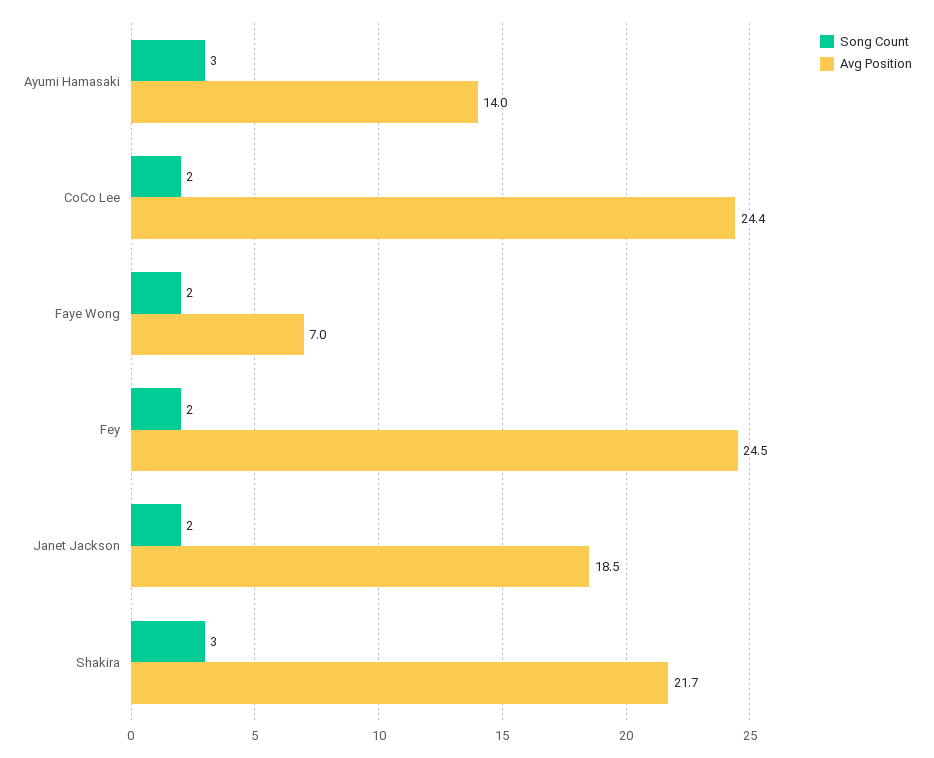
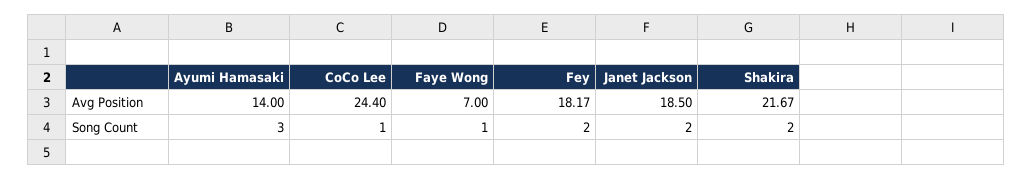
  {
    "Song Count": {
      "Ayumi Hamasaki": 3,
-     "CoCo Lee": 2,
+     "CoCo Lee": 1,
-     "Faye Wong": 2,
+     "Faye Wong": 1,
      "Fey": 2,
      "Janet Jackson": 2,
-     "Shakira": 3
+     "Shakira": 2
    },
    "Avg Position": {
      "Ayumi Hamasaki": 14,
      "CoCo Lee": 24.4,
      "Faye Wong": 7,
-     "Fey": 24.5,
+     "Fey": 18.17,
      "Janet Jackson": 18.5,
      "Shakira": 21.67
    }
  }

